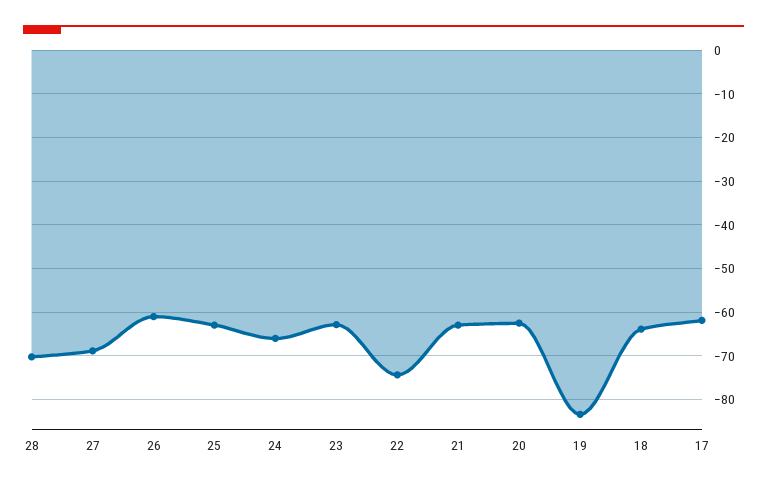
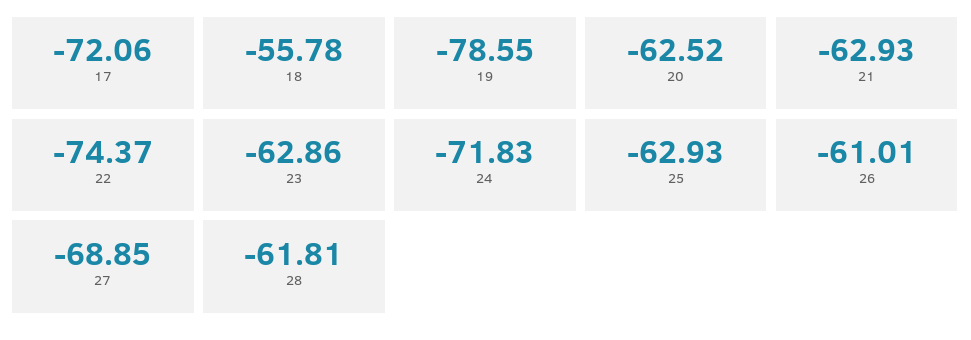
  {
-   "28": -70,
+   "28": -61.81,
    "27": -68.85,
    "26": -61.01,
    "25": -62.93,
-   "24": -66,
+   "24": -71.83,
    "23": -62.86,
    "22": -74.37,
    "21": -62.93,
    "20": -62.52,
-   "19": -84,
+   "19": -78.55,
-   "18": -64,
+   "18": -55.78,
-   "17": -62
+   "17": -72.06
  }

